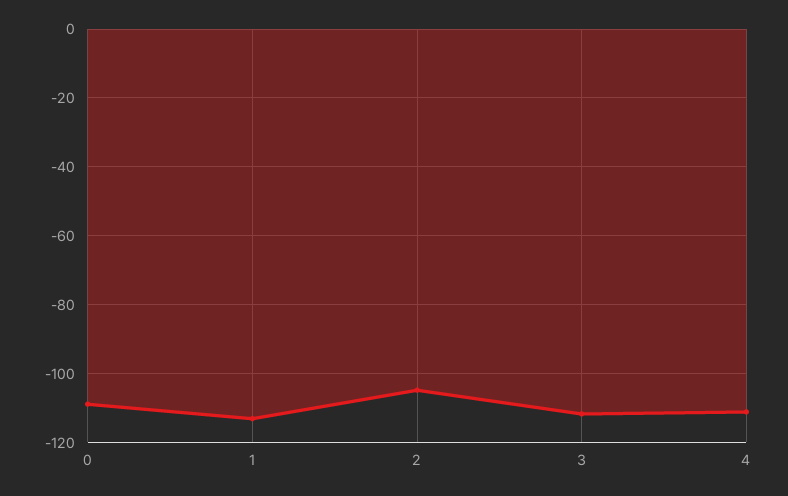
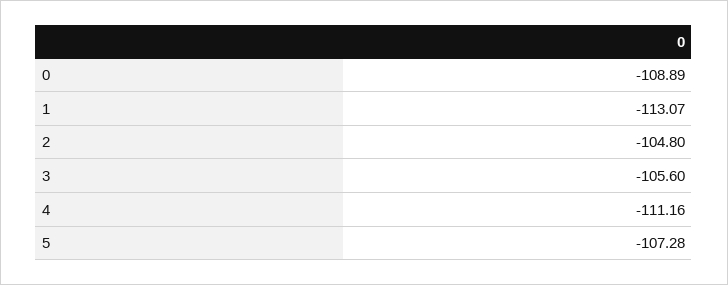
  {
    "0": -108.89,
    "1": -113.07,
    "2": -104.8,
-   "3": -112,
+   "3": -105.6,
-   "4": -111.16
+   "4": -111.16,
+   "5": -107.28
  }

